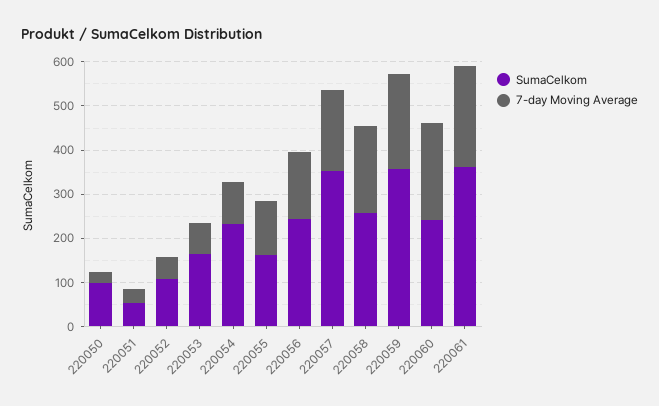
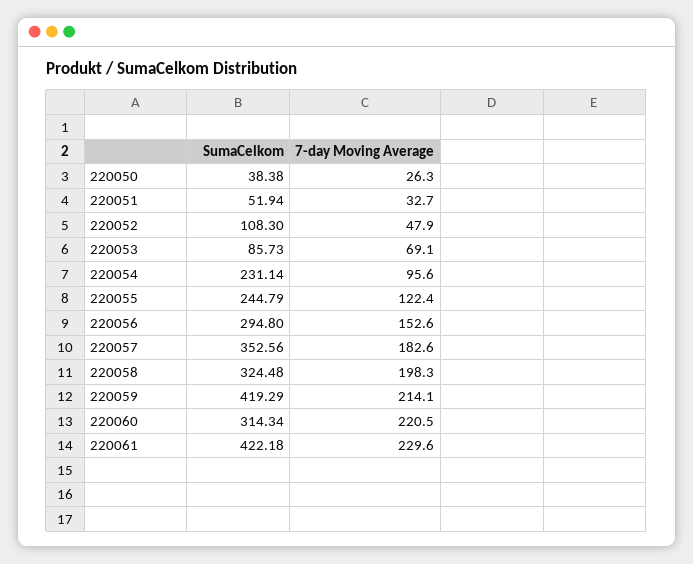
  {
    "SumaCelkom": {
-     "220050": 100,
+     "220050": 38.38,
      "220051": 51.94,
      "220052": 108.3,
-     "220053": 160,
+     "220053": 85.73,
      "220054": 231.14,
-     "220055": 160,
+     "220055": 244.79,
-     "220056": 240,
+     "220056": 294.8,
      "220057": 352.56,
-     "220058": 260,
+     "220058": 324.48,
-     "220059": 360,
+     "220059": 419.29,
-     "220060": 240,
+     "220060": 314.34,
-     "220061": 360
+     "220061": 422.18
    },
    "7-day Moving Average": {
      "220050": 26.3,
      "220051": 32.7,
      "220052": 47.9,
      "220053": 69.1,
      "220054": 95.6,
      "220055": 122.4,
      "220056": 152.6,
      "220057": 182.6,
      "220058": 198.3,
      "220059": 214.1,
      "220060": 220.5,
      "220061": 229.6
    }
  }

